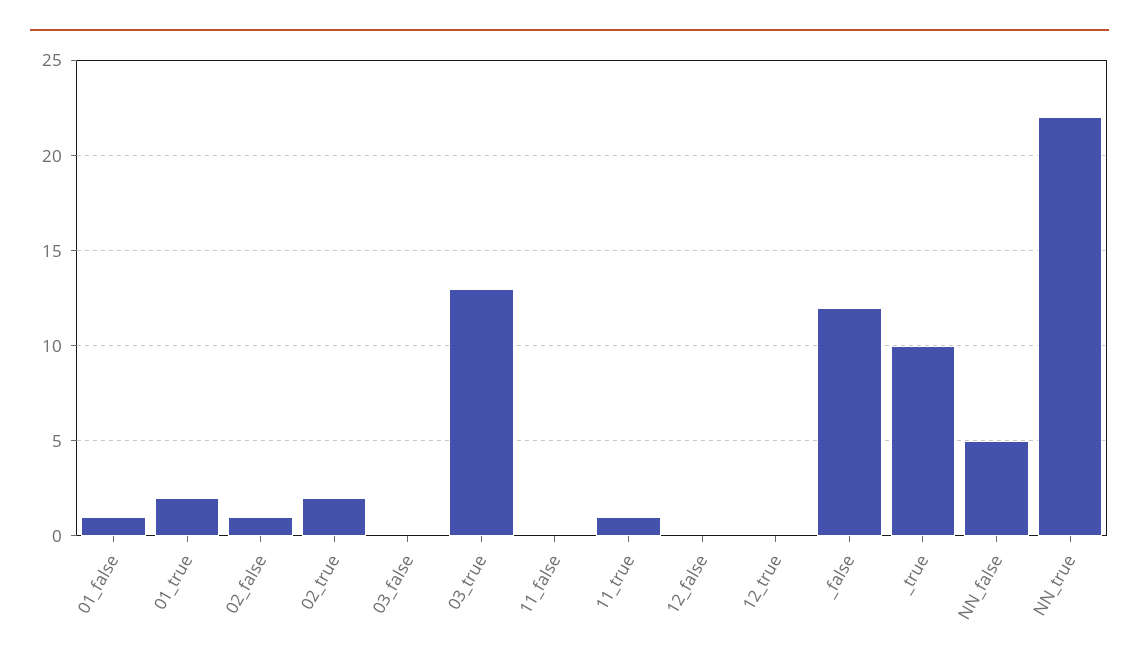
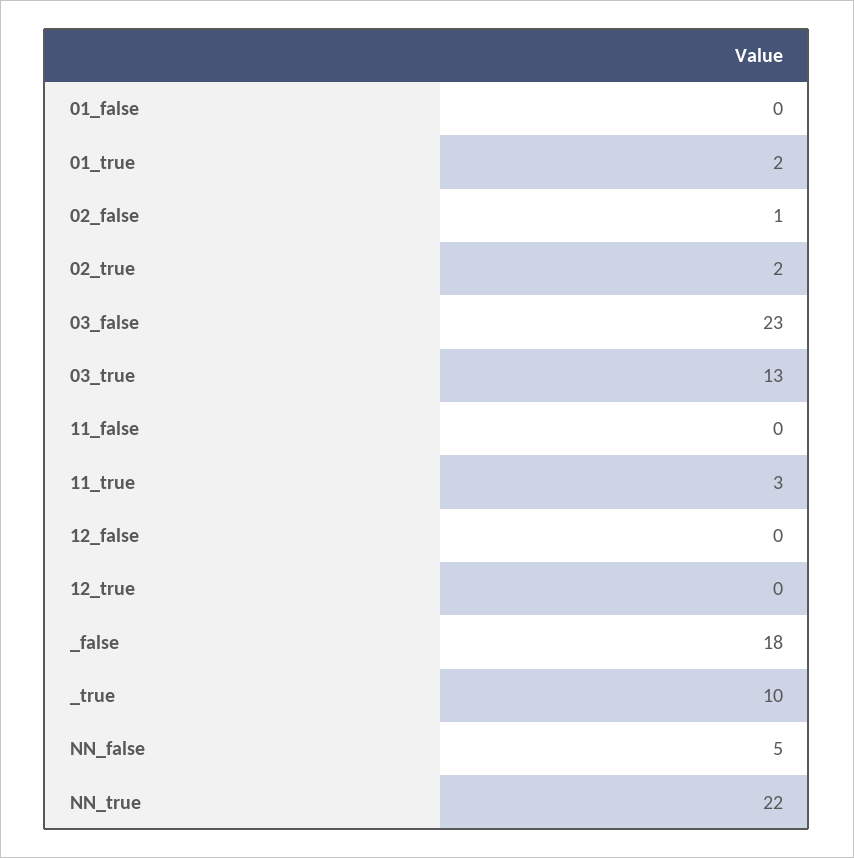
  {
-   "01_false": 1,
+   "01_false": 0,
    "01_true": 2,
    "02_false": 1,
    "02_true": 2,
-   "03_false": 0,
+   "03_false": 23,
    "03_true": 13,
    "11_false": 0,
-   "11_true": 1,
+   "11_true": 3,
    "12_false": 0,
    "12_true": 0,
-   "_false": 12,
+   "_false": 18,
    "_true": 10,
    "NN_false": 5,
    "NN_true": 22
  }

